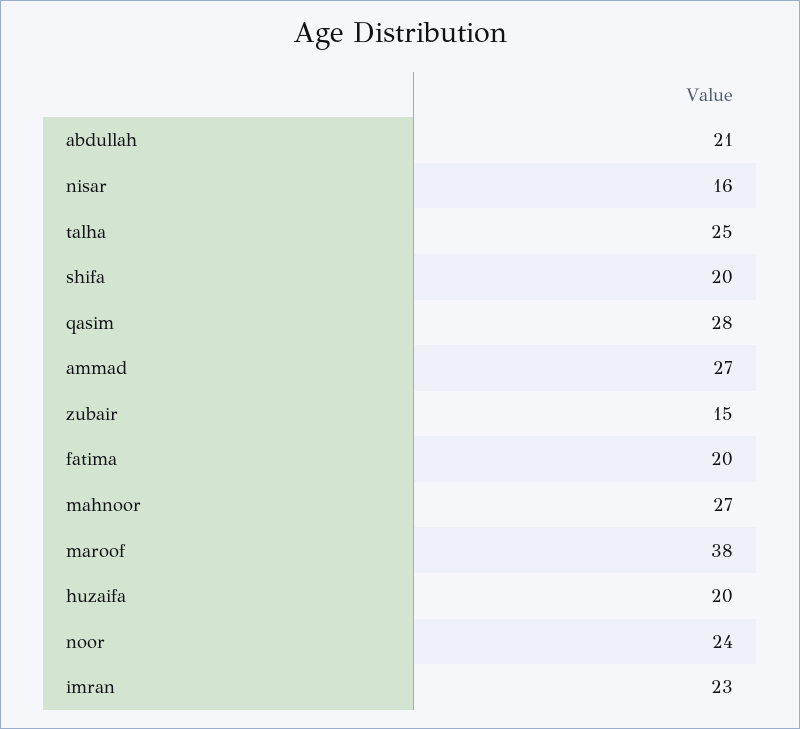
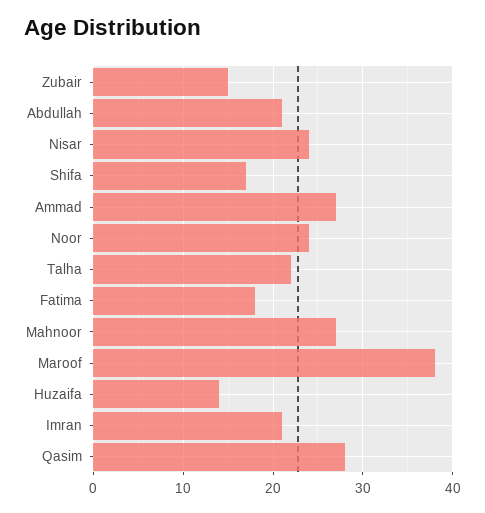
  {
    "abdullah": 21,
-   "nisar": 16,
+   "nisar": 24,
-   "talha": 25,
+   "talha": 22,
-   "shifa": 20,
+   "shifa": 17,
    "qasim": 28,
    "ammad": 27,
    "zubair": 15,
-   "fatima": 20,
+   "fatima": 18,
    "mahnoor": 27,
    "maroof": 38,
-   "huzaifa": 20,
+   "huzaifa": 14,
    "noor": 24,
-   "imran": 23
+   "imran": 21
  }

